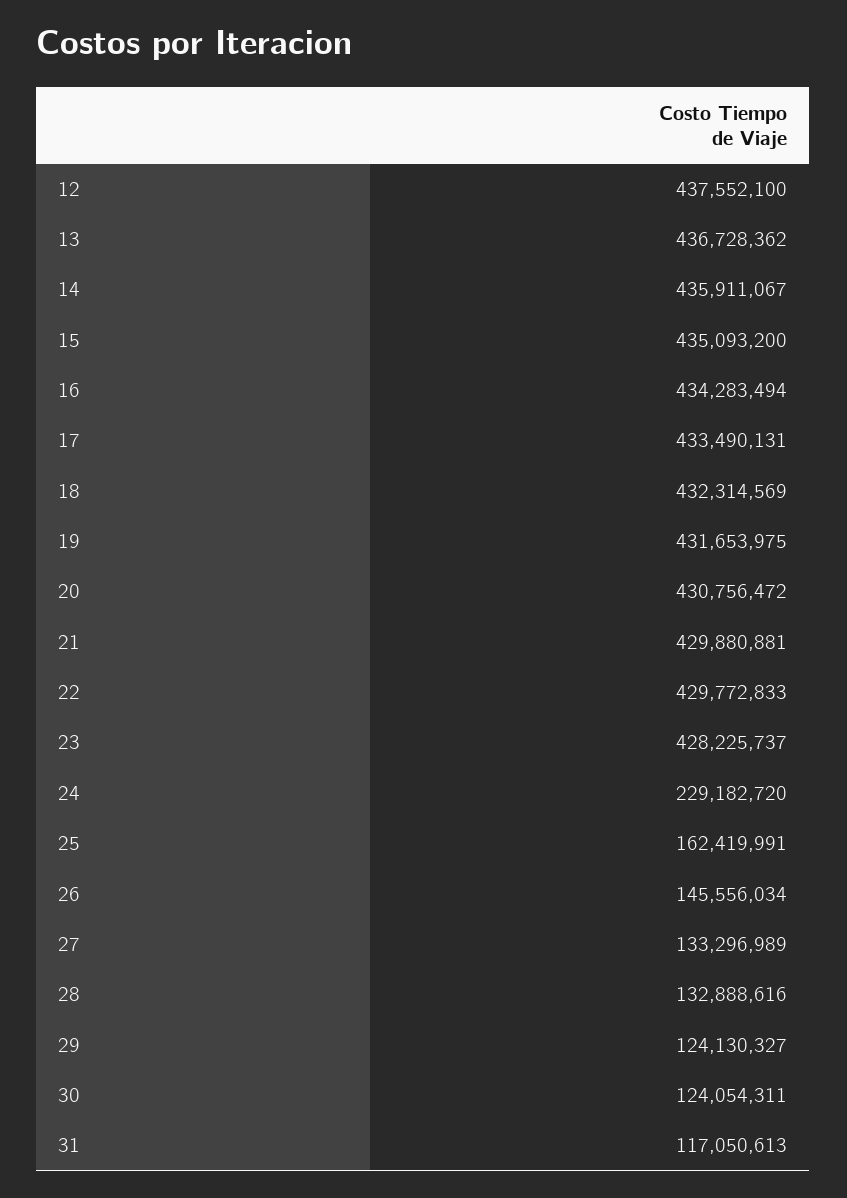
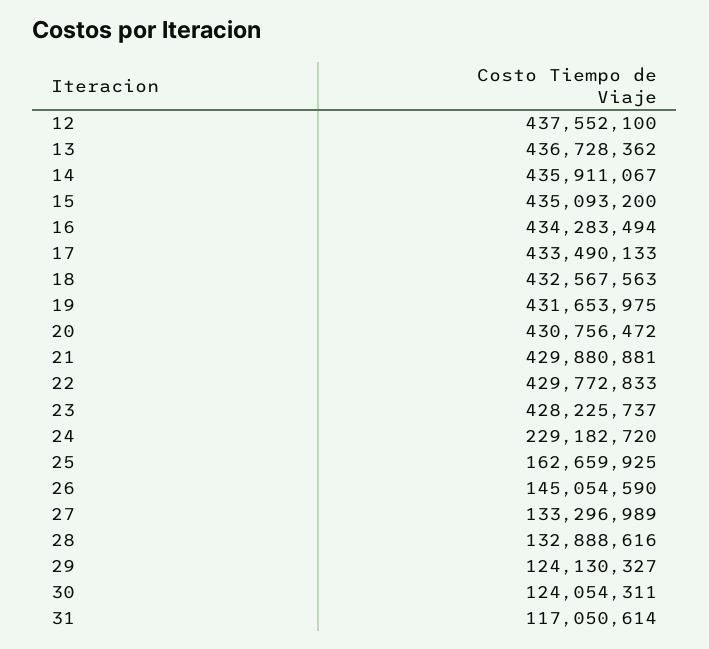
  {
    "12": 437552100,
    "13": 436728362,
    "14": 435911067,
    "15": 435093200,
    "16": 434283494,
-   "17": 433490131,
+   "17": 433490133,
-   "18": 432314569,
+   "18": 432567563,
    "19": 431653975,
    "20": 430756472,
    "21": 429880881,
    "22": 429772833,
    "23": 428225737,
    "24": 229182720,
-   "25": 162419991,
+   "25": 162659925,
-   "26": 145556034,
+   "26": 145054590,
    "27": 133296989,
    "28": 132888616,
    "29": 124130327,
    "30": 124054311,
-   "31": 117050613
+   "31": 117050614
  }

